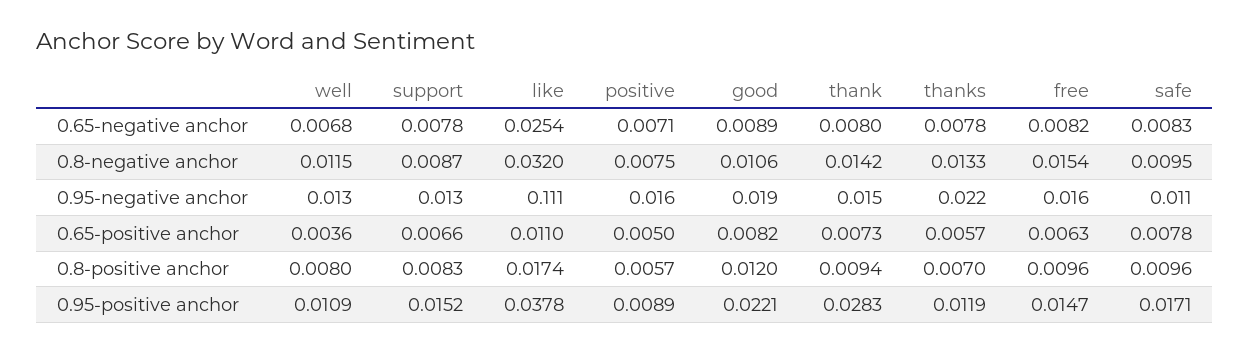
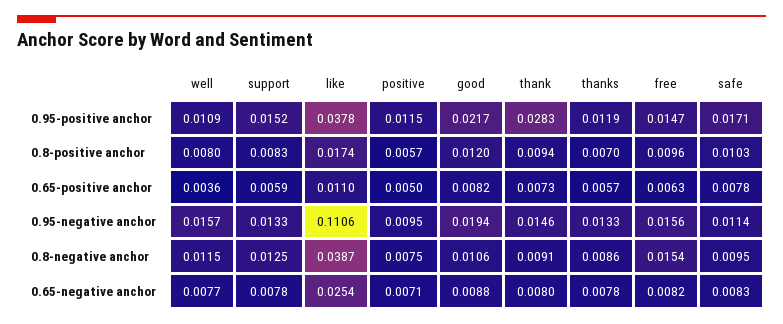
  {
    "well": {
-     "0.65-negative anchor": 0.0068,
+     "0.65-negative anchor": 0.0077,
      "0.8-negative anchor": 0.0115,
-     "0.95-negative anchor": 0.013,
+     "0.95-negative anchor": 0.0157,
      "0.65-positive anchor": 0.0036,
      "0.8-positive anchor": 0.008,
      "0.95-positive anchor": 0.0109
    },
    "support": {
      "0.65-negative anchor": 0.0078,
-     "0.8-negative anchor": 0.0087,
+     "0.8-negative anchor": 0.0125,
      "0.95-negative anchor": 0.0133,
-     "0.65-positive anchor": 0.0066,
+     "0.65-positive anchor": 0.0059,
      "0.8-positive anchor": 0.0083,
      "0.95-positive anchor": 0.0152
    },
    "like": {
      "0.65-negative anchor": 0.0254,
-     "0.8-negative anchor": 0.032,
+     "0.8-negative anchor": 0.0387,
      "0.95-negative anchor": 0.1106,
      "0.65-positive anchor": 0.011,
      "0.8-positive anchor": 0.0174,
      "0.95-positive anchor": 0.0378
    },
    "positive": {
      "0.65-negative anchor": 0.0071,
      "0.8-negative anchor": 0.0075,
-     "0.95-negative anchor": 0.016,
+     "0.95-negative anchor": 0.0095,
      "0.65-positive anchor": 0.005,
      "0.8-positive anchor": 0.0057,
-     "0.95-positive anchor": 0.0089
+     "0.95-positive anchor": 0.0115
    },
    "good": {
-     "0.65-negative anchor": 0.0089,
+     "0.65-negative anchor": 0.0088,
      "0.8-negative anchor": 0.0106,
      "0.95-negative anchor": 0.0194,
      "0.65-positive anchor": 0.0082,
      "0.8-positive anchor": 0.012,
-     "0.95-positive anchor": 0.0221
+     "0.95-positive anchor": 0.0217
    },
    "thank": {
      "0.65-negative anchor": 0.008,
-     "0.8-negative anchor": 0.0142,
+     "0.8-negative anchor": 0.0091,
      "0.95-negative anchor": 0.0146,
      "0.65-positive anchor": 0.0073,
      "0.8-positive anchor": 0.0094,
      "0.95-positive anchor": 0.0283
    },
    "thanks": {
      "0.65-negative anchor": 0.0078,
-     "0.8-negative anchor": 0.0133,
+     "0.8-negative anchor": 0.0086,
-     "0.95-negative anchor": 0.022,
+     "0.95-negative anchor": 0.0133,
      "0.65-positive anchor": 0.0057,
      "0.8-positive anchor": 0.007,
      "0.95-positive anchor": 0.0119
    },
    "free": {
      "0.65-negative anchor": 0.0082,
      "0.8-negative anchor": 0.0154,
      "0.95-negative anchor": 0.0156,
      "0.65-positive anchor": 0.0063,
      "0.8-positive anchor": 0.0096,
      "0.95-positive anchor": 0.0147
    },
    "safe": {
      "0.65-negative anchor": 0.0083,
      "0.8-negative anchor": 0.0095,
      "0.95-negative anchor": 0.0114,
      "0.65-positive anchor": 0.0078,
-     "0.8-positive anchor": 0.0096,
+     "0.8-positive anchor": 0.0103,
      "0.95-positive anchor": 0.0171
    }
  }

